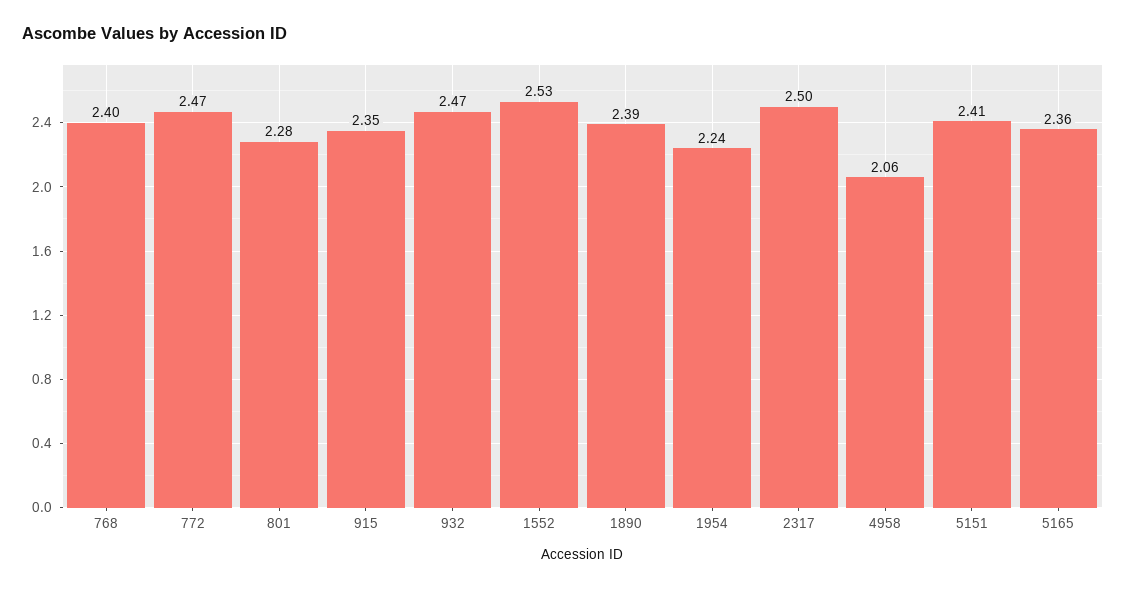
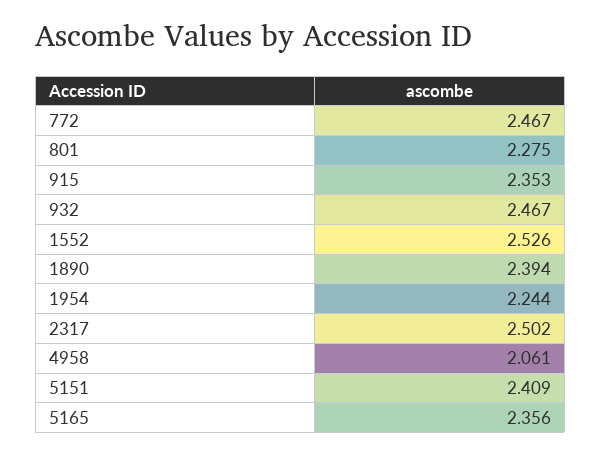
  {
-   "768": 2.4,
    "772": 2.467,
    "801": 2.275,
    "915": 2.353,
    "932": 2.467,
    "1552": 2.526,
    "1890": 2.394,
    "1954": 2.244,
    "2317": 2.502,
    "4958": 2.061,
    "5151": 2.409,
    "5165": 2.356
  }

